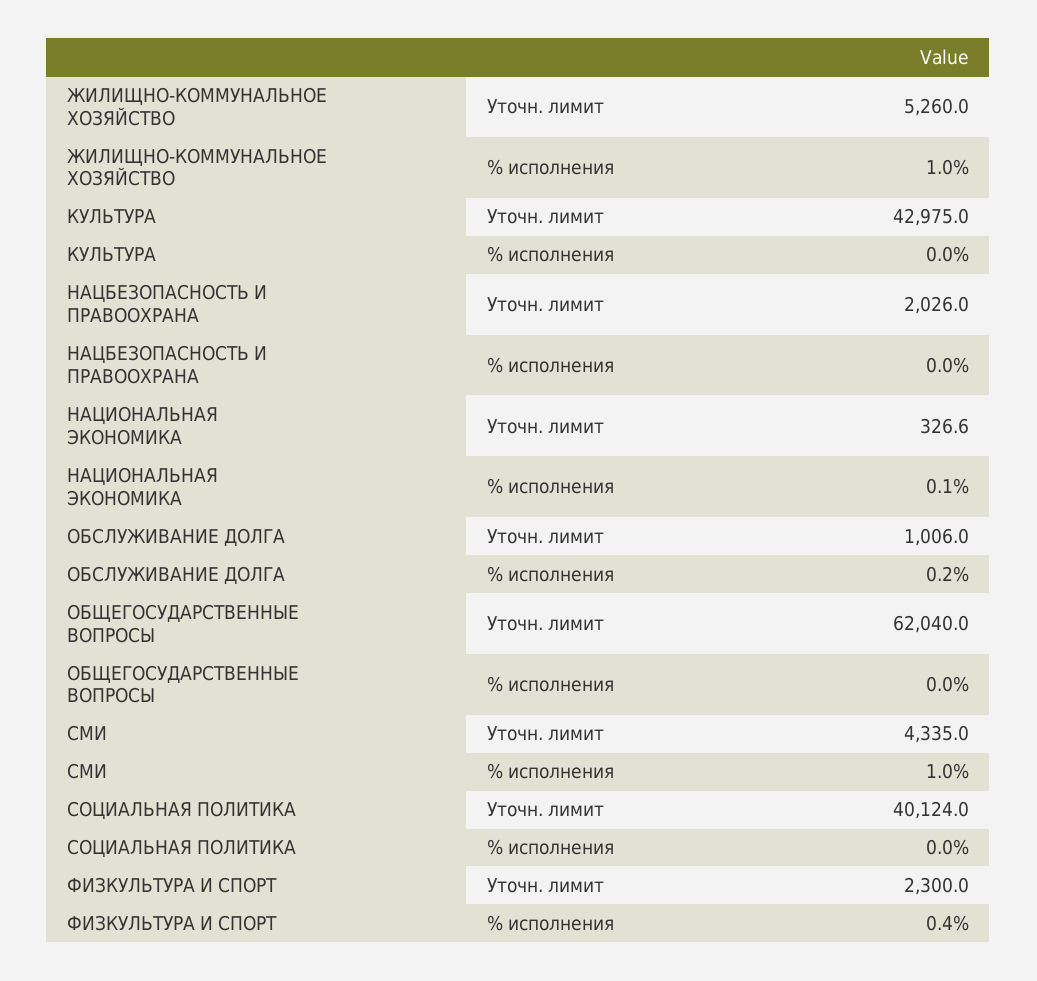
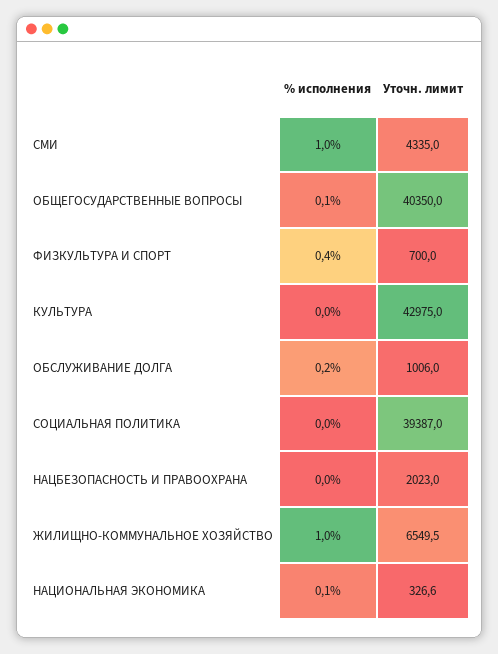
  {
    "ЖИЛИЩНО-КОММУНАЛЬНОЕ ХОЗЯЙСТВО": {
-     "Уточн. лимит": 5260,
+     "Уточн. лимит": 6549.5,
      "% исполнения": 1
    },
    "КУЛЬТУРА": {
      "Уточн. лимит": 42975,
      "% исполнения": 0
    },
    "НАЦБЕЗОПАСНОСТЬ И ПРАВООХРАНА": {
-     "Уточн. лимит": 2026,
+     "Уточн. лимит": 2023,
      "% исполнения": 0
    },
    "НАЦИОНАЛЬНАЯ ЭКОНОМИКА": {
      "Уточн. лимит": 326.6,
      "% исполнения": 0.1
    },
    "ОБСЛУЖИВАНИЕ ДОЛГА": {
      "Уточн. лимит": 1006,
      "% исполнения": 0.2
    },
    "ОБЩЕГОСУДАРСТВЕННЫЕ ВОПРОСЫ": {
-     "Уточн. лимит": 62040,
+     "Уточн. лимит": 40350,
-     "% исполнения": 0
+     "% исполнения": 0.1
    },
    "СМИ": {
      "Уточн. лимит": 4335,
      "% исполнения": 1
    },
    "СОЦИАЛЬНАЯ ПОЛИТИКА": {
-     "Уточн. лимит": 40124,
+     "Уточн. лимит": 39387,
      "% исполнения": 0
    },
    "ФИЗКУЛЬТУРА И СПОРТ": {
-     "Уточн. лимит": 2300,
+     "Уточн. лимит": 700,
      "% исполнения": 0.4
    }
  }

